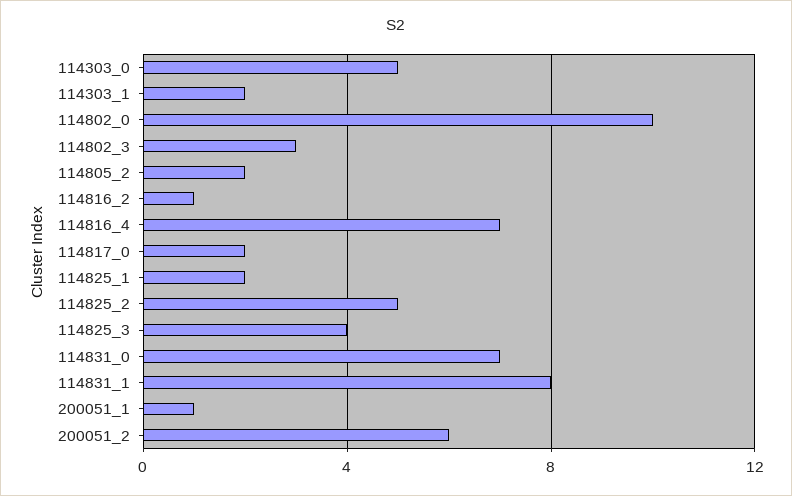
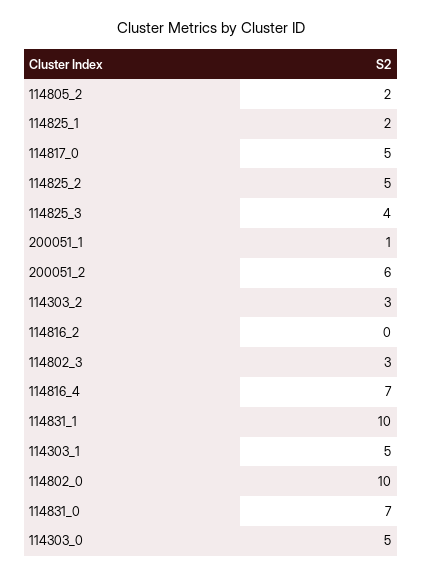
  {
    "114303_0": 5,
-   "114303_1": 2,
+   "114303_1": 5,
    "114802_0": 10,
    "114802_3": 3,
    "114805_2": 2,
-   "114816_2": 1,
+   "114816_2": 0,
    "114816_4": 7,
-   "114817_0": 2,
+   "114817_0": 5,
    "114825_1": 2,
    "114825_2": 5,
    "114825_3": 4,
    "114831_0": 7,
-   "114831_1": 8,
+   "114831_1": 10,
    "200051_1": 1,
-   "200051_2": 6
+   "200051_2": 6,
+   "114303_2": 3
  }

